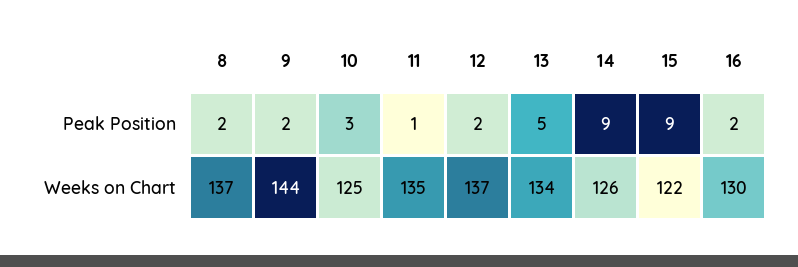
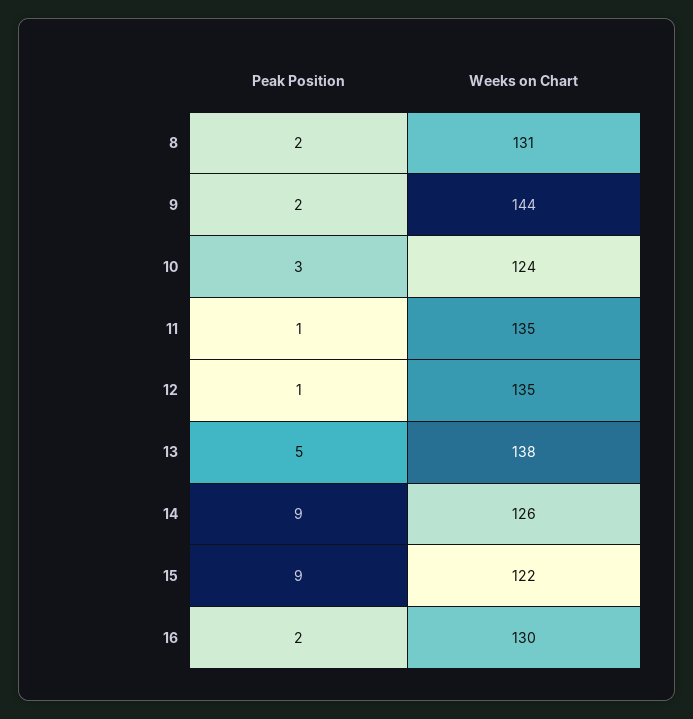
  {
    "8": {
      "Peak Position": 2,
-     "Weeks on Chart": 137
+     "Weeks on Chart": 131
    },
    "9": {
      "Peak Position": 2,
      "Weeks on Chart": 144
    },
    "10": {
      "Peak Position": 3,
-     "Weeks on Chart": 125
+     "Weeks on Chart": 124
    },
    "11": {
      "Peak Position": 1,
      "Weeks on Chart": 135
    },
    "12": {
-     "Peak Position": 2,
+     "Peak Position": 1,
-     "Weeks on Chart": 137
+     "Weeks on Chart": 135
    },
    "13": {
      "Peak Position": 5,
-     "Weeks on Chart": 134
+     "Weeks on Chart": 138
    },
    "14": {
      "Peak Position": 9,
      "Weeks on Chart": 126
    },
    "15": {
      "Peak Position": 9,
      "Weeks on Chart": 122
    },
    "16": {
      "Peak Position": 2,
      "Weeks on Chart": 130
    }
  }

